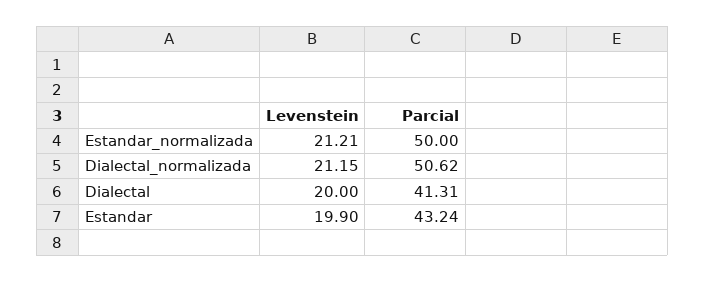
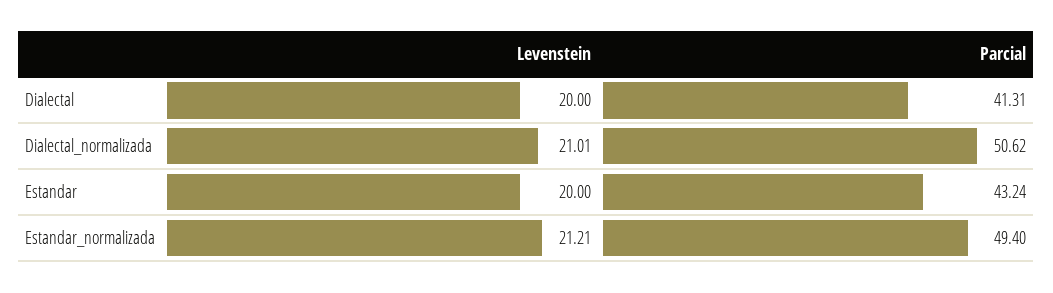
  {
    "Levenstein": {
      "Estandar_normalizada": 21.21,
-     "Dialectal_normalizada": 21.15,
+     "Dialectal_normalizada": 21.01,
      "Dialectal": 20,
-     "Estandar": 19.9
+     "Estandar": 20
    },
    "Parcial": {
-     "Estandar_normalizada": 50,
+     "Estandar_normalizada": 49.4,
      "Dialectal_normalizada": 50.62,
      "Dialectal": 41.31,
      "Estandar": 43.24
    }
  }

